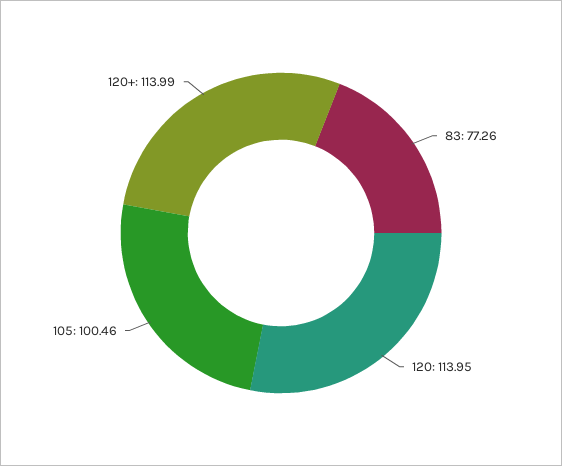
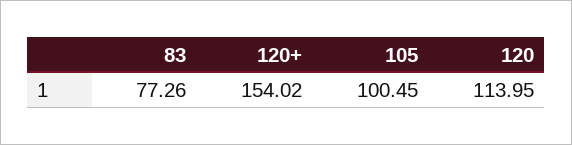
  {
    "83": 77.26,
    "120": 113.95,
-   "105": 100.46,
+   "105": 100.45,
-   "120+": 113.99
+   "120+": 154.02
  }

